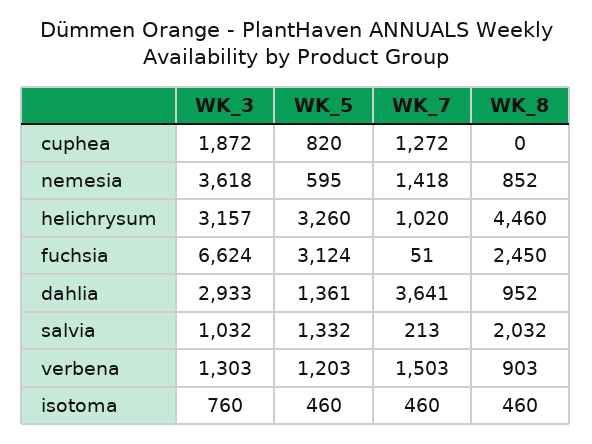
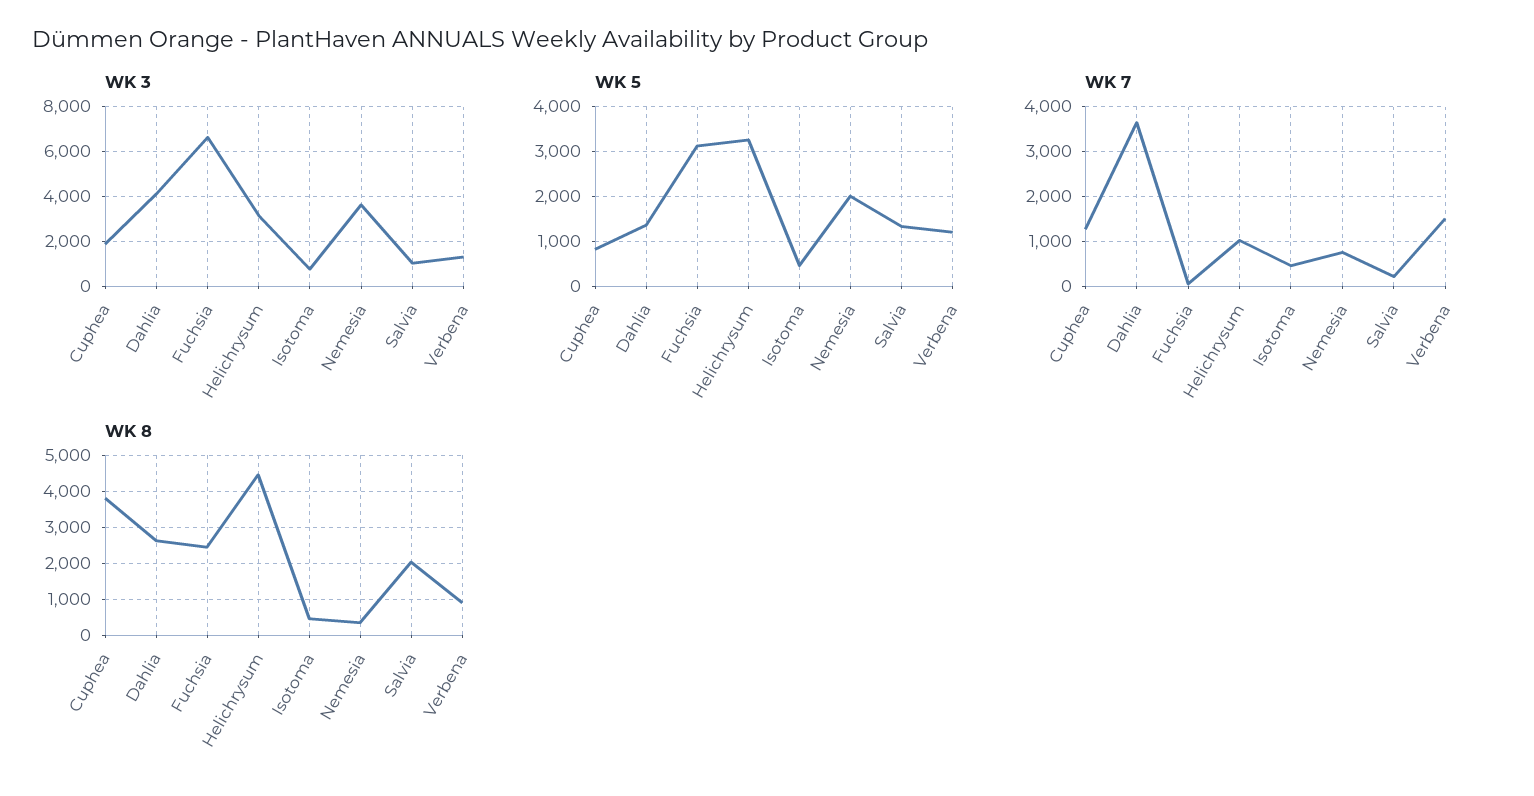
  {
    "WK_3": {
      "cuphea": 1872,
      "nemesia": 3618,
      "helichrysum": 3157,
      "fuchsia": 6624,
-     "dahlia": 2933,
+     "dahlia": 4000,
      "salvia": 1032,
      "verbena": 1303,
      "isotoma": 760
    },
    "WK_5": {
      "cuphea": 820,
-     "nemesia": 595,
+     "nemesia": 2000,
      "helichrysum": 3260,
      "fuchsia": 3124,
      "dahlia": 1361,
      "salvia": 1332,
      "verbena": 1203,
      "isotoma": 460
    },
    "WK_7": {
      "cuphea": 1272,
-     "nemesia": 1418,
+     "nemesia": 800,
      "helichrysum": 1020,
      "fuchsia": 51,
      "dahlia": 3641,
      "salvia": 213,
      "verbena": 1503,
      "isotoma": 460
    },
    "WK_8": {
-     "cuphea": 0,
+     "cuphea": 3800,
-     "nemesia": 852,
+     "nemesia": 400,
      "helichrysum": 4460,
      "fuchsia": 2450,
-     "dahlia": 952,
+     "dahlia": 2600,
      "salvia": 2032,
      "verbena": 903,
      "isotoma": 460
    }
  }

